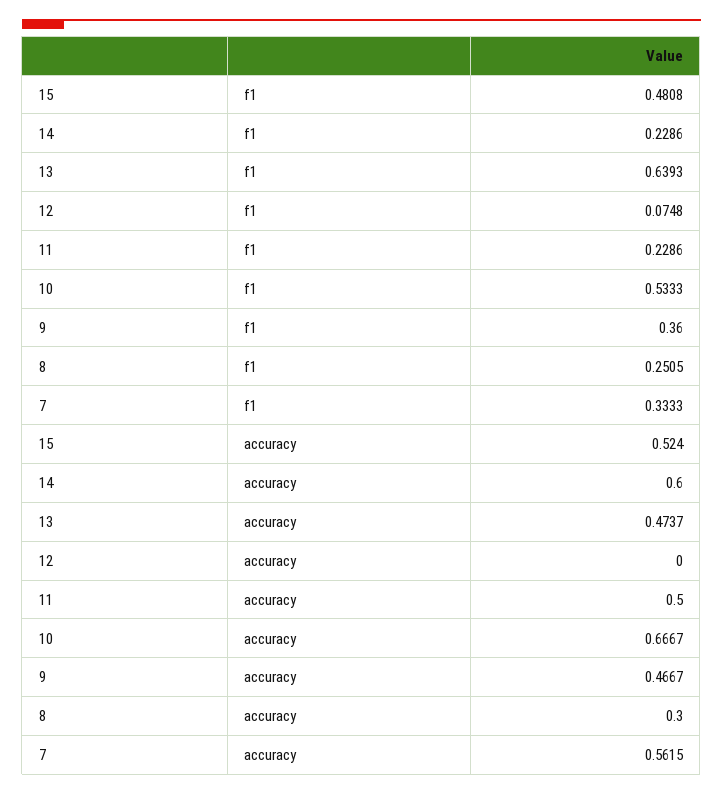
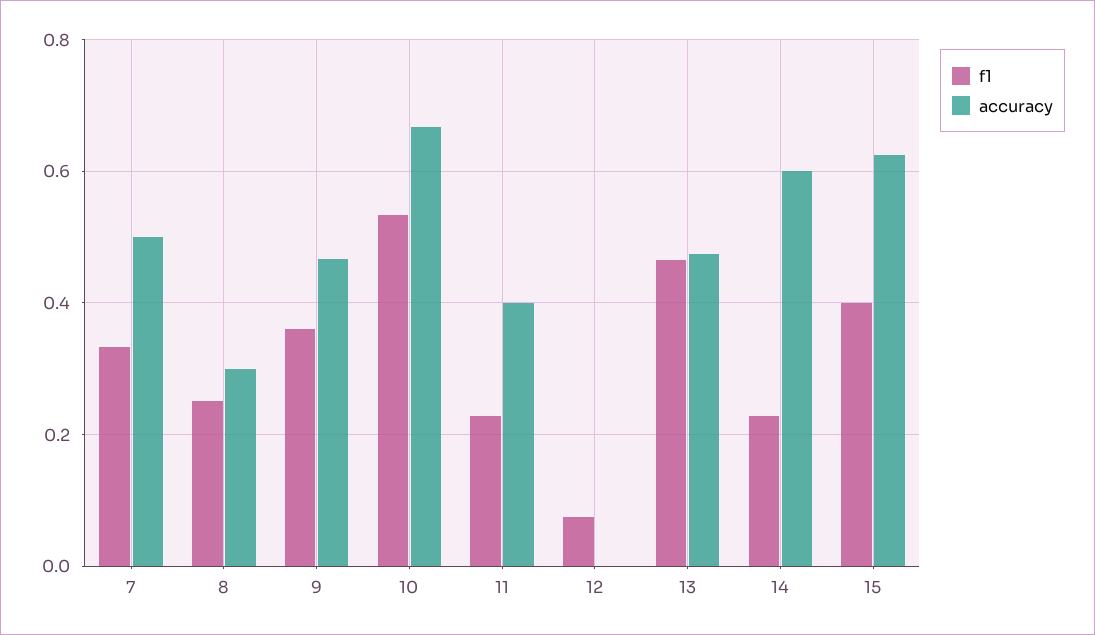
  {
    "f1": {
-     "15": 0.4808,
+     "15": 0.4,
      "14": 0.2286,
-     "13": 0.6393,
+     "13": 0.46,
      "12": 0.0748,
      "11": 0.2286,
      "10": 0.5333,
      "9": 0.36,
      "8": 0.2505,
      "7": 0.3333
    },
    "accuracy": {
-     "15": 0.524,
+     "15": 0.62,
      "14": 0.6,
      "13": 0.4737,
      "12": 0,
-     "11": 0.5,
+     "11": 0.4,
      "10": 0.6667,
      "9": 0.4667,
      "8": 0.3,
-     "7": 0.5615
+     "7": 0.5
    }
  }

